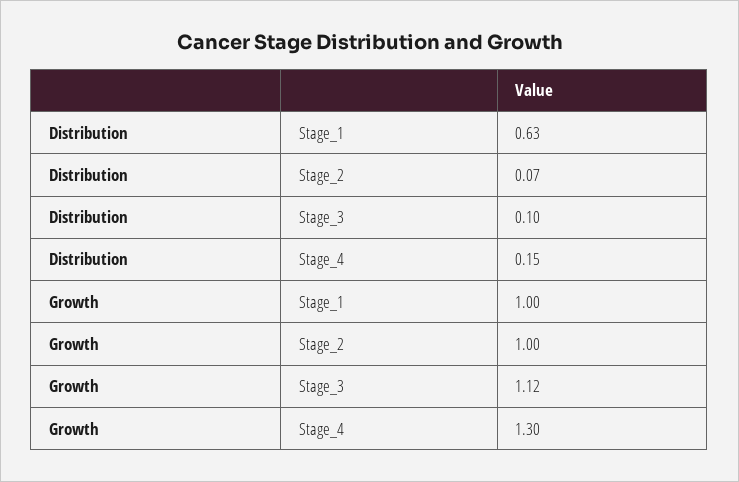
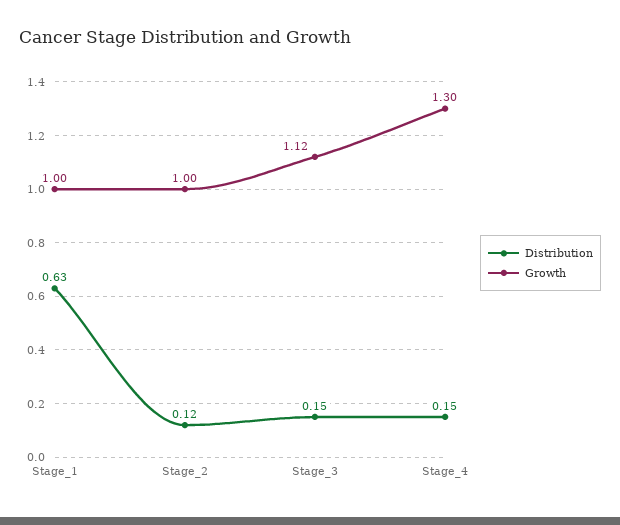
  {
    "Distribution": {
      "Stage_1": 0.63,
-     "Stage_2": 0.07,
+     "Stage_2": 0.12,
-     "Stage_3": 0.1,
+     "Stage_3": 0.15,
      "Stage_4": 0.15
    },
    "Growth": {
      "Stage_1": 1,
      "Stage_2": 1,
      "Stage_3": 1.12,
      "Stage_4": 1.3
    }
  }

